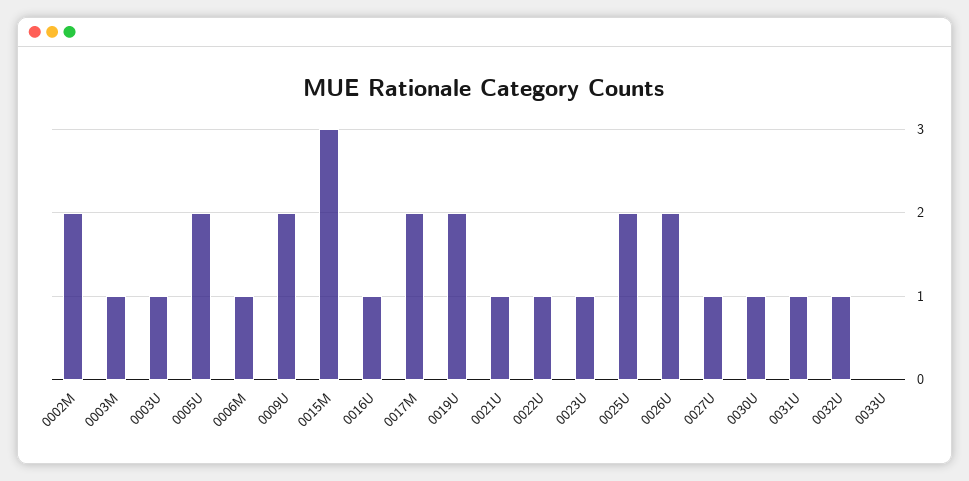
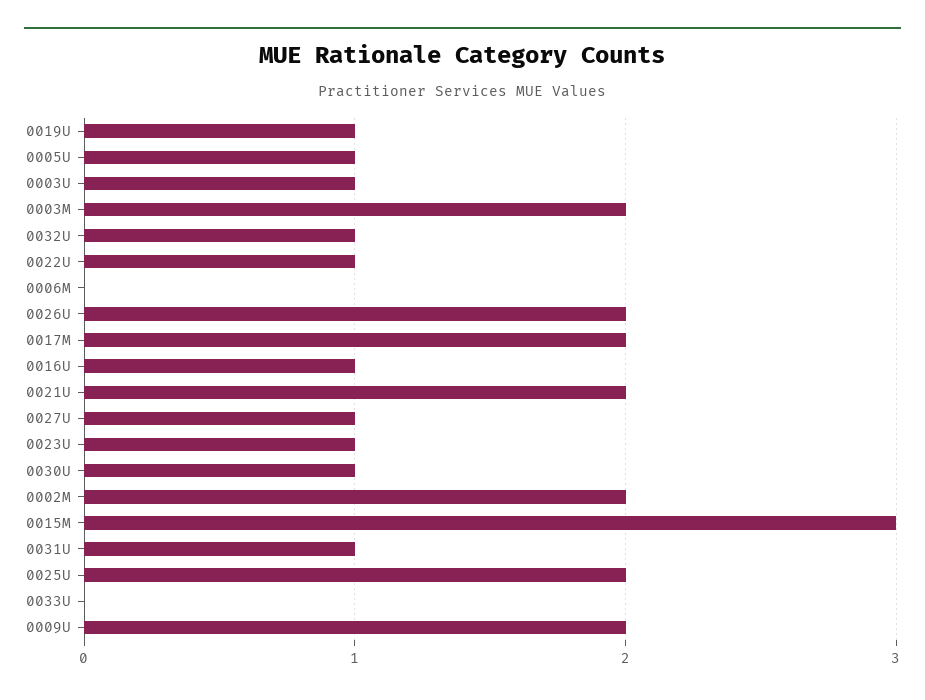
  {
    "0002M": 2,
-   "0003M": 1,
+   "0003M": 2,
    "0003U": 1,
-   "0005U": 2,
+   "0005U": 1,
-   "0006M": 1,
+   "0006M": 0,
    "0009U": 2,
    "0015M": 3,
    "0016U": 1,
    "0017M": 2,
-   "0019U": 2,
+   "0019U": 1,
-   "0021U": 1,
+   "0021U": 2,
    "0022U": 1,
    "0023U": 1,
    "0025U": 2,
    "0026U": 2,
    "0027U": 1,
    "0030U": 1,
    "0031U": 1,
    "0032U": 1,
    "0033U": 0
  }

